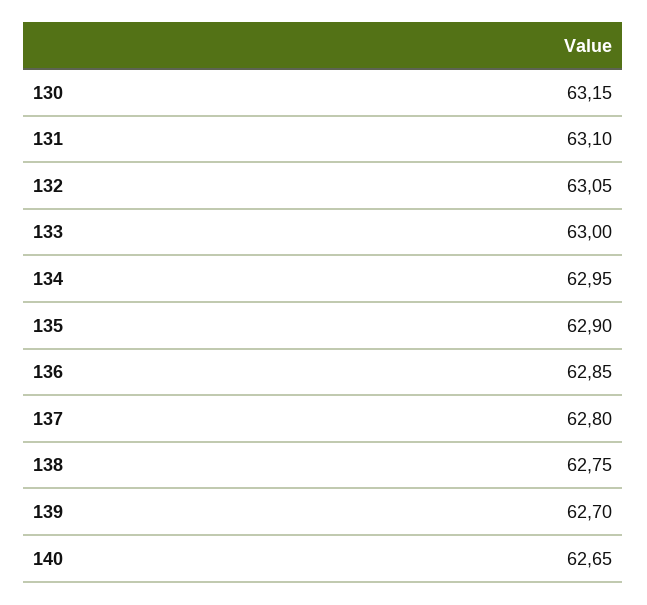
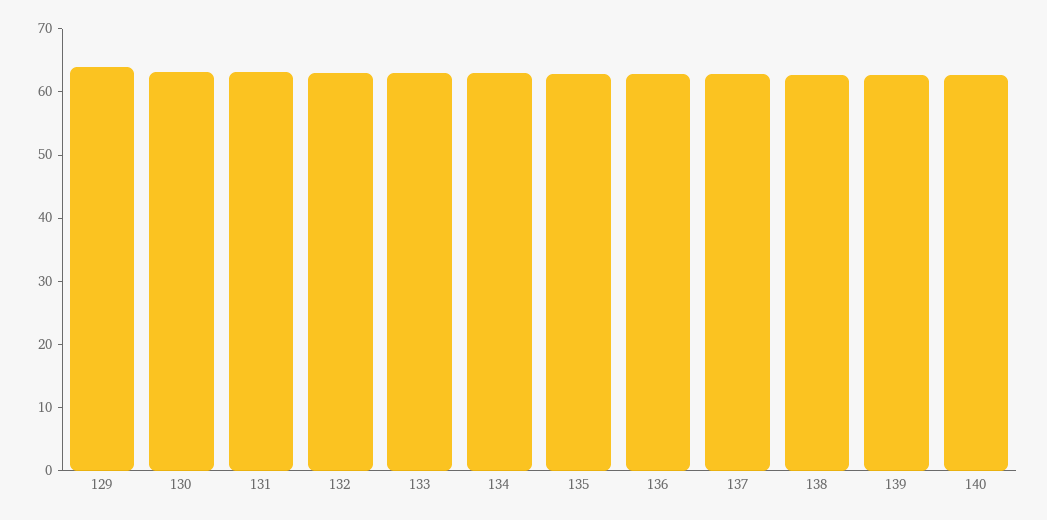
  {
    "130": 63.15,
    "131": 63.1,
    "132": 63.05,
    "133": 63,
    "134": 62.95,
    "135": 62.9,
    "136": 62.85,
    "137": 62.8,
    "138": 62.75,
    "139": 62.7,
-   "140": 62.65
+   "140": 62.65,
+   "129": 64
  }

